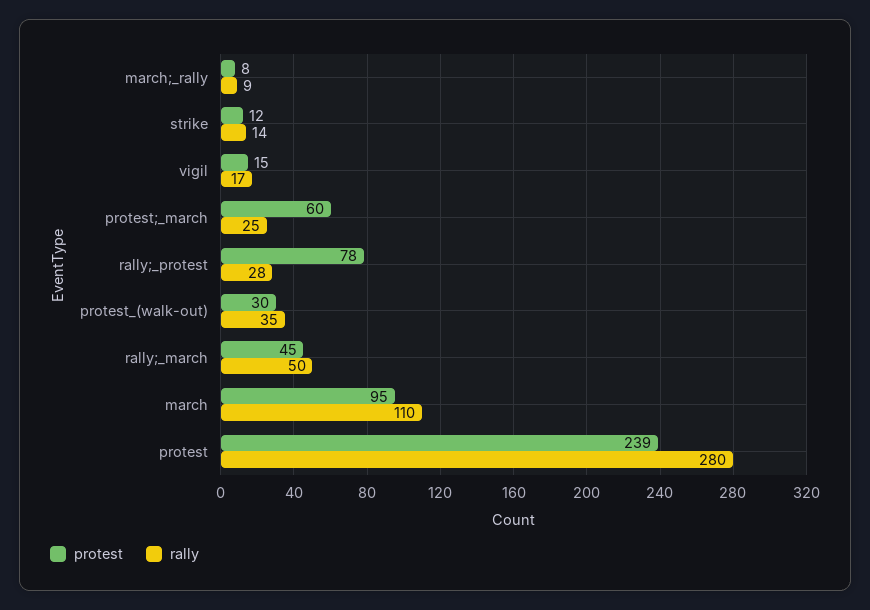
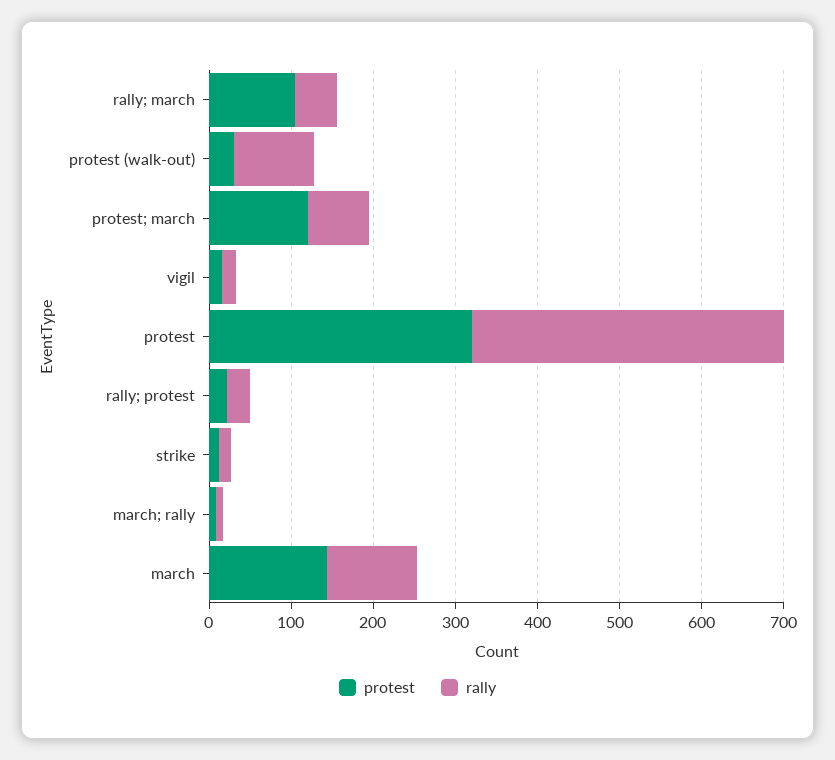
  {
    "protest": {
      "march;_rally": 8,
      "strike": 12,
      "vigil": 15,
-     "protest;_march": 60,
+     "protest;_march": 120,
-     "rally;_protest": 78,
+     "rally;_protest": 20,
      "protest_(walk-out)": 30,
-     "rally;_march": 45,
+     "rally;_march": 100,
-     "march": 95,
+     "march": 140,
-     "protest": 239
+     "protest": 320
    },
    "rally": {
      "march;_rally": 9,
      "strike": 14,
      "vigil": 17,
-     "protest;_march": 25,
+     "protest;_march": 80,
      "rally;_protest": 28,
-     "protest_(walk-out)": 35,
+     "protest_(walk-out)": 100,
      "rally;_march": 50,
      "march": 110,
-     "protest": 280
+     "protest": 380
    }
  }

